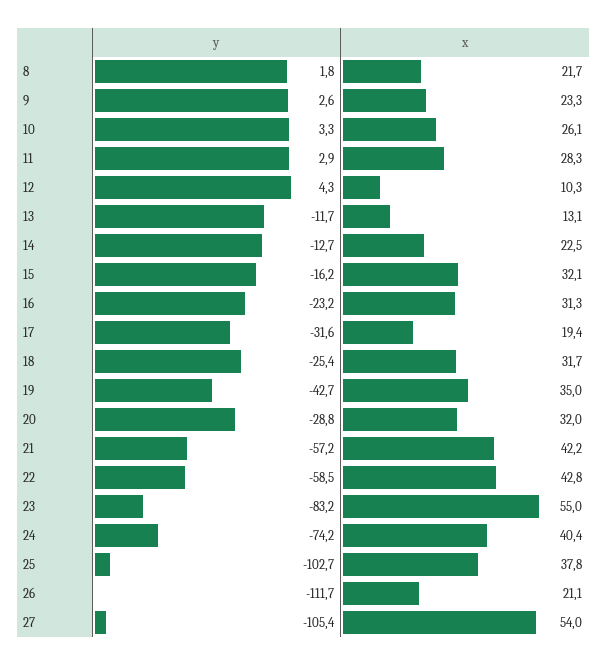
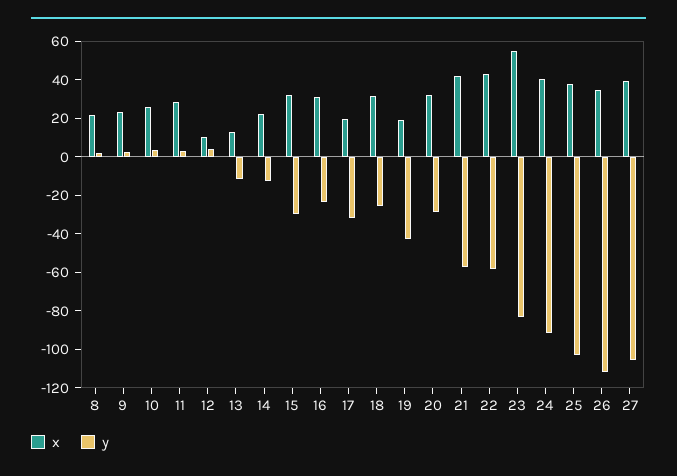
  {
    "y": {
      "8": 1.8,
      "9": 2.6,
      "10": 3.3,
      "11": 2.9,
      "12": 4.3,
      "13": -11.7,
      "14": -12.7,
-     "15": -16.2,
+     "15": -30,
      "16": -23.2,
      "17": -31.6,
      "18": -25.4,
      "19": -42.7,
      "20": -28.8,
      "21": -57.2,
      "22": -58.5,
      "23": -83.2,
-     "24": -74.2,
+     "24": -90,
      "25": -102.7,
      "26": -111.7,
      "27": -105.4
    },
    "x": {
      "8": 21.7,
      "9": 23.3,
      "10": 26.1,
      "11": 28.3,
      "12": 10.3,
      "13": 13.1,
      "14": 22.5,
      "15": 32.1,
      "16": 31.3,
      "17": 19.4,
      "18": 31.7,
-     "19": 35,
+     "19": 20,
      "20": 32,
      "21": 42.2,
      "22": 42.8,
      "23": 55,
      "24": 40.4,
      "25": 37.8,
-     "26": 21.1,
+     "26": 35,
-     "27": 54
+     "27": 40
    }
  }

